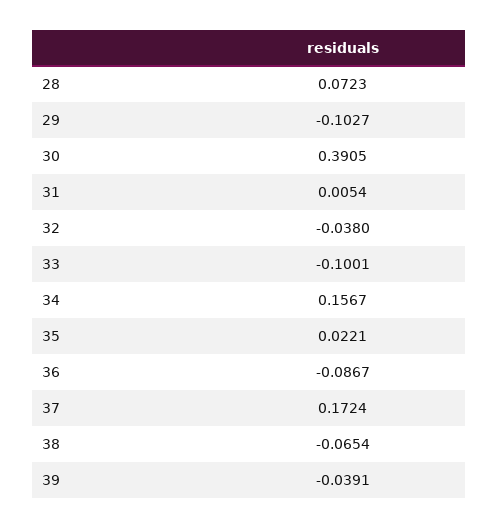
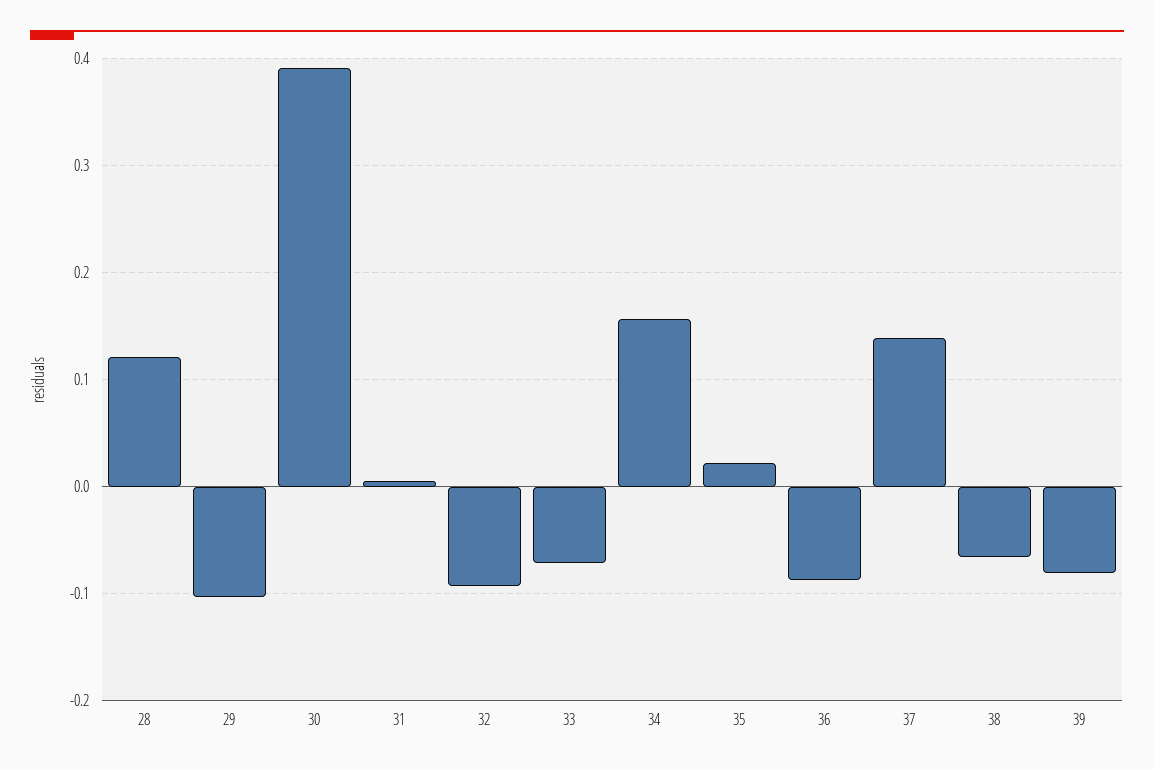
  {
-   "28": 0.0723,
+   "28": 0.12,
    "29": -0.1027,
    "30": 0.3905,
    "31": 0.0054,
-   "32": -0.038,
+   "32": -0.09,
-   "33": -0.1001,
+   "33": -0.07,
    "34": 0.1567,
    "35": 0.0221,
    "36": -0.0867,
-   "37": 0.1724,
+   "37": 0.14,
    "38": -0.0654,
-   "39": -0.0391
+   "39": -0.08
  }

